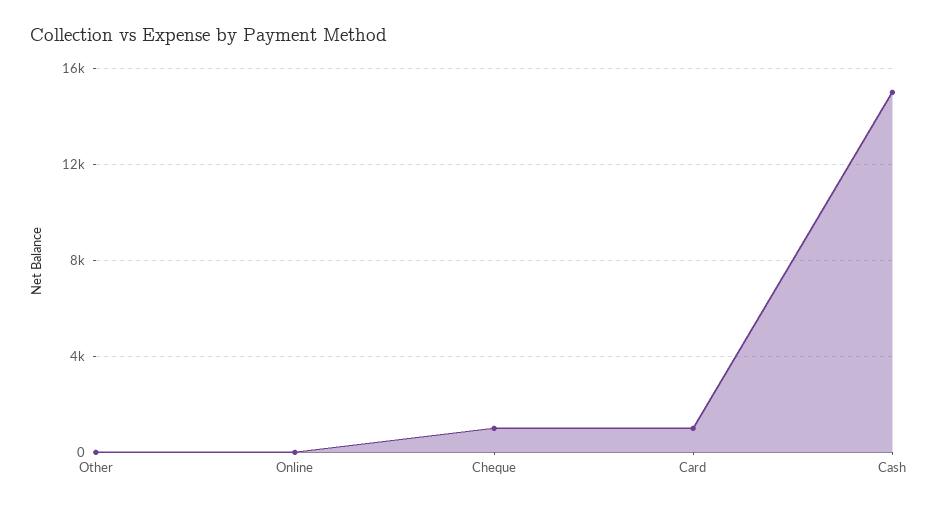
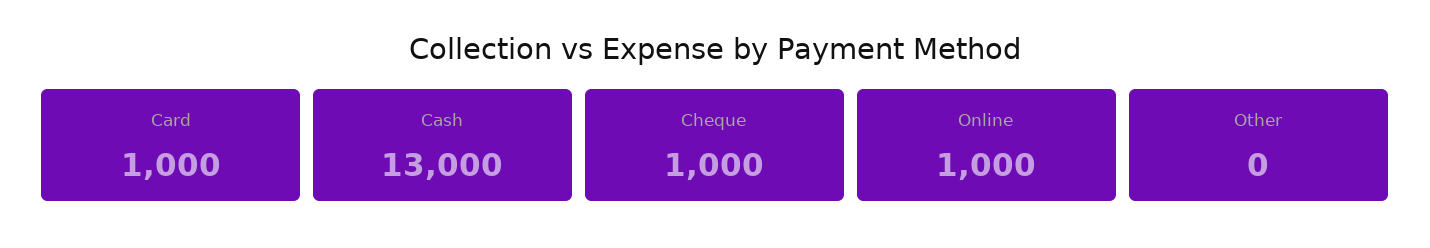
  {
    "Other": 0,
-   "Online": 0,
+   "Online": 1000,
    "Cheque": 1000,
    "Card": 1000,
-   "Cash": 15000
+   "Cash": 13000
  }

